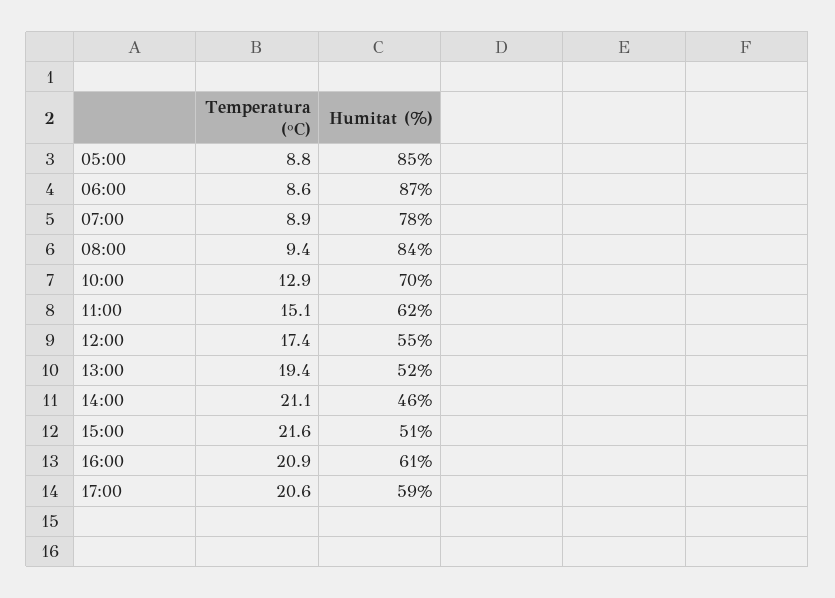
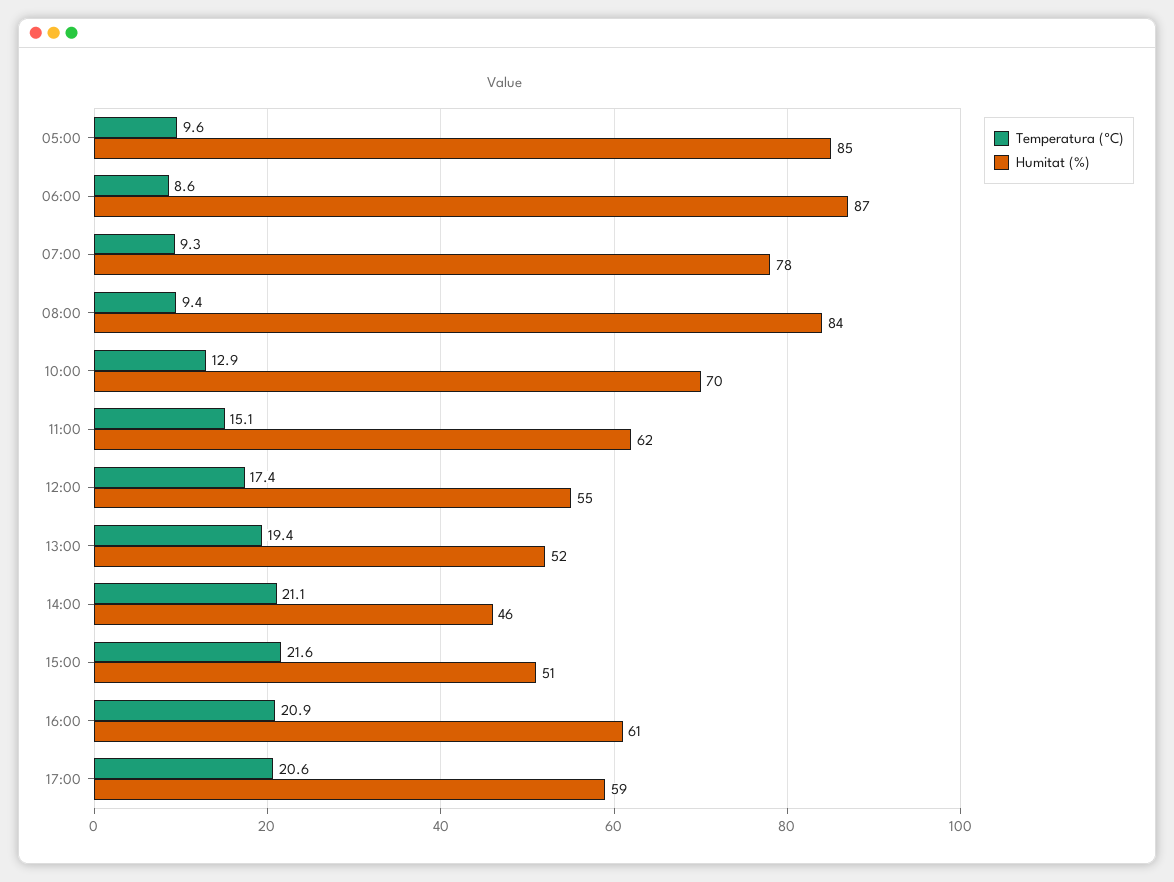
  {
    "Temperatura (ºC)": {
-     "05:00": 8.8,
+     "05:00": 9.6,
      "06:00": 8.6,
-     "07:00": 8.9,
+     "07:00": 9.3,
      "08:00": 9.4,
      "10:00": 12.9,
      "11:00": 15.1,
      "12:00": 17.4,
      "13:00": 19.4,
      "14:00": 21.1,
      "15:00": 21.6,
      "16:00": 20.9,
      "17:00": 20.6
    },
    "Humitat (%)": {
      "05:00": 85,
      "06:00": 87,
      "07:00": 78,
      "08:00": 84,
      "10:00": 70,
      "11:00": 62,
      "12:00": 55,
      "13:00": 52,
      "14:00": 46,
      "15:00": 51,
      "16:00": 61,
      "17:00": 59
    }
  }

